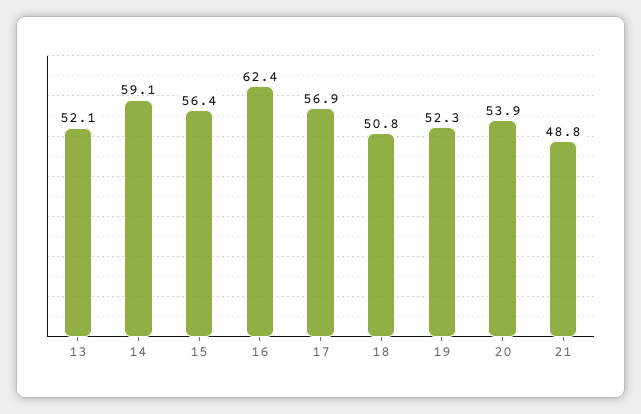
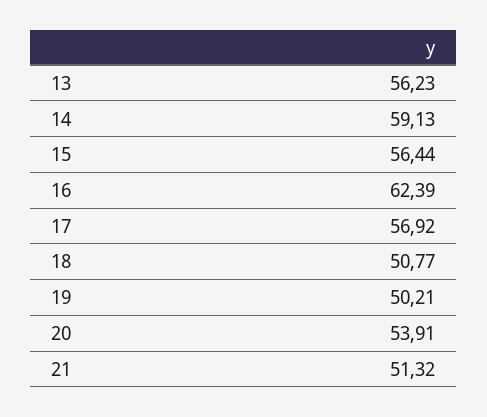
  {
-   "13": 52.1,
+   "13": 56.23,
    "14": 59.13,
    "15": 56.44,
    "16": 62.39,
    "17": 56.92,
    "18": 50.77,
-   "19": 52.3,
+   "19": 50.21,
    "20": 53.91,
-   "21": 48.8
+   "21": 51.32
  }

